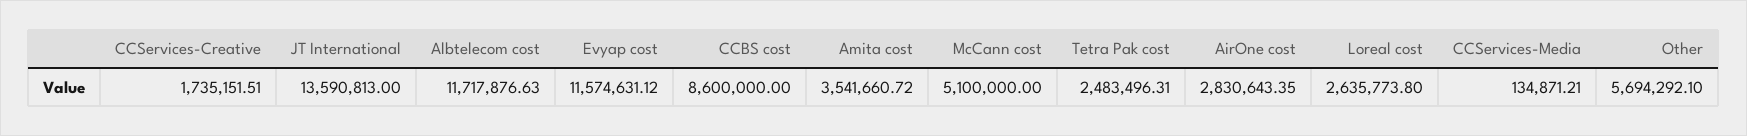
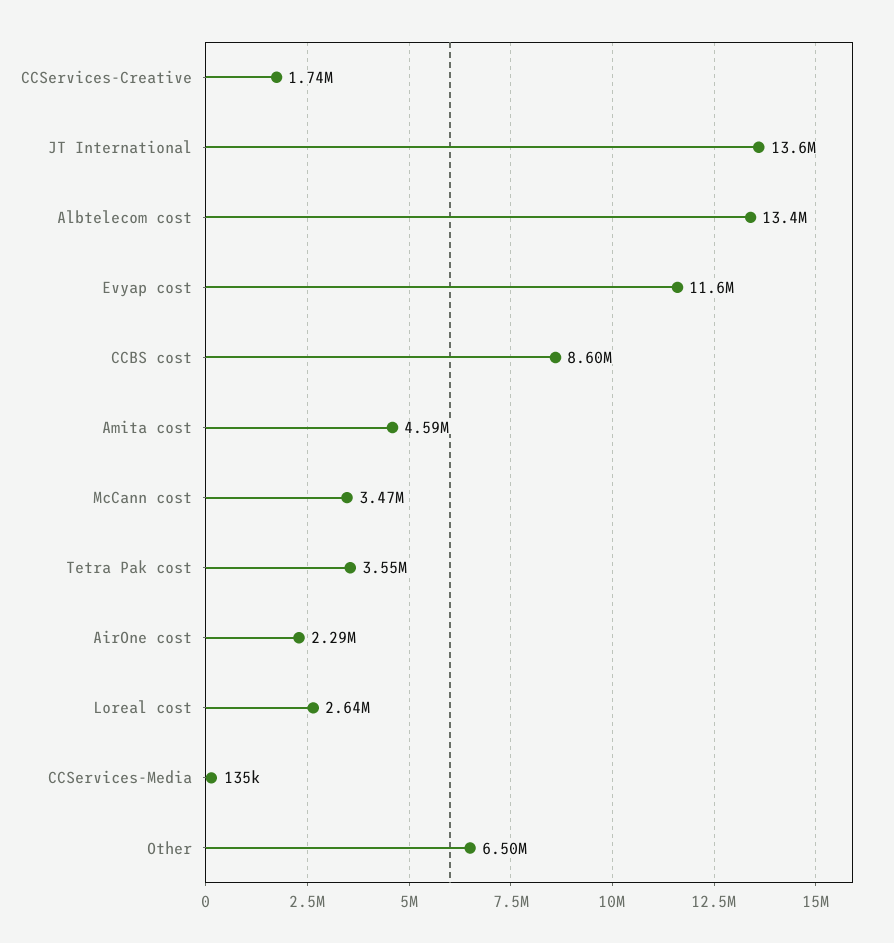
  {
    "CCServices-Creative": 1735151.51,
    "JT International": 13590813,
-   "Albtelecom cost": 11717876.63,
+   "Albtelecom cost": 13400000,
    "Evyap cost": 11574631.12,
    "CCBS cost": 8600000,
-   "Amita cost": 3541660.72,
+   "Amita cost": 4590000,
-   "McCann cost": 5100000,
+   "McCann cost": 3470000,
-   "Tetra Pak cost": 2483496.31,
+   "Tetra Pak cost": 3550000,
-   "AirOne cost": 2830643.35,
+   "AirOne cost": 2290000,
    "Loreal cost": 2635773.8,
    "CCServices-Media": 134871.21,
-   "Other": 5694292.1
+   "Other": 6500000
  }

